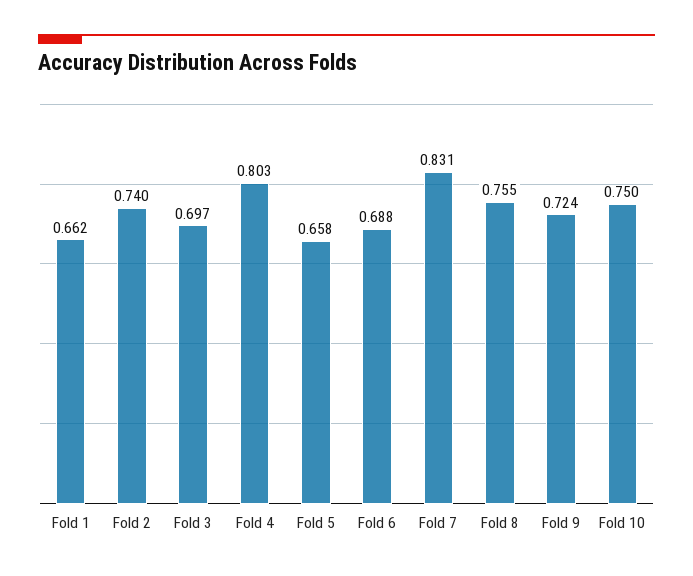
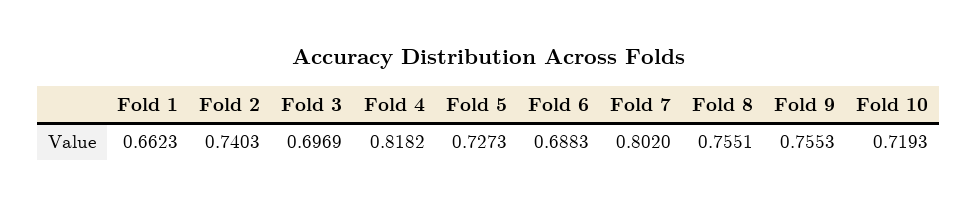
  {
    "Fold 1": 0.6623,
    "Fold 2": 0.7403,
    "Fold 3": 0.6969,
-   "Fold 4": 0.803,
+   "Fold 4": 0.8182,
-   "Fold 5": 0.658,
+   "Fold 5": 0.7273,
    "Fold 6": 0.6883,
-   "Fold 7": 0.831,
+   "Fold 7": 0.802,
    "Fold 8": 0.7551,
-   "Fold 9": 0.724,
+   "Fold 9": 0.7553,
-   "Fold 10": 0.75
+   "Fold 10": 0.7193
  }

